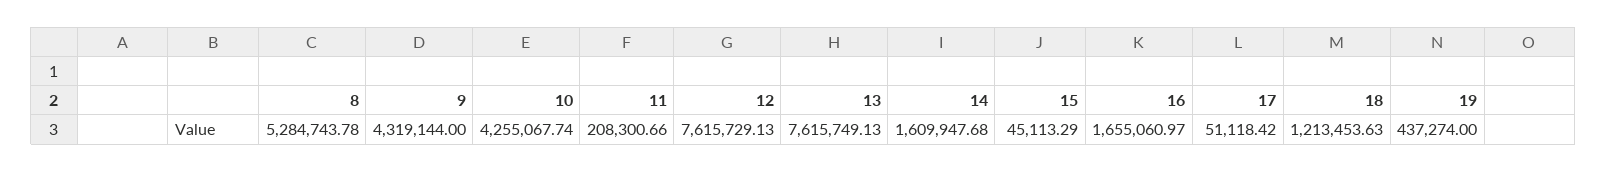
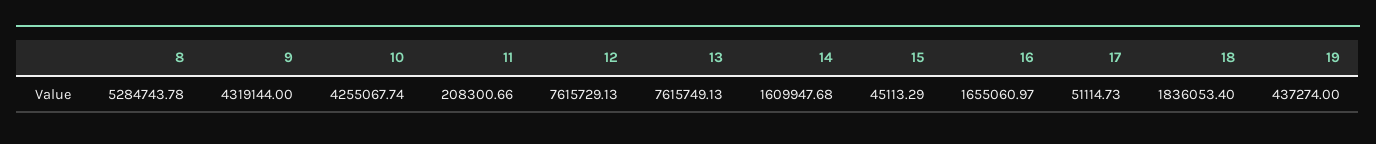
  {
    "8": 5284743.78,
    "9": 4319144,
    "10": 4255067.74,
    "11": 208300.66,
    "12": 7615729.13,
    "13": 7615749.13,
    "14": 1609947.68,
    "15": 45113.29,
    "16": 1655060.97,
-   "17": 51118.42,
+   "17": 51114.73,
-   "18": 1213453.63,
+   "18": 1836053.4,
    "19": 437274
  }

